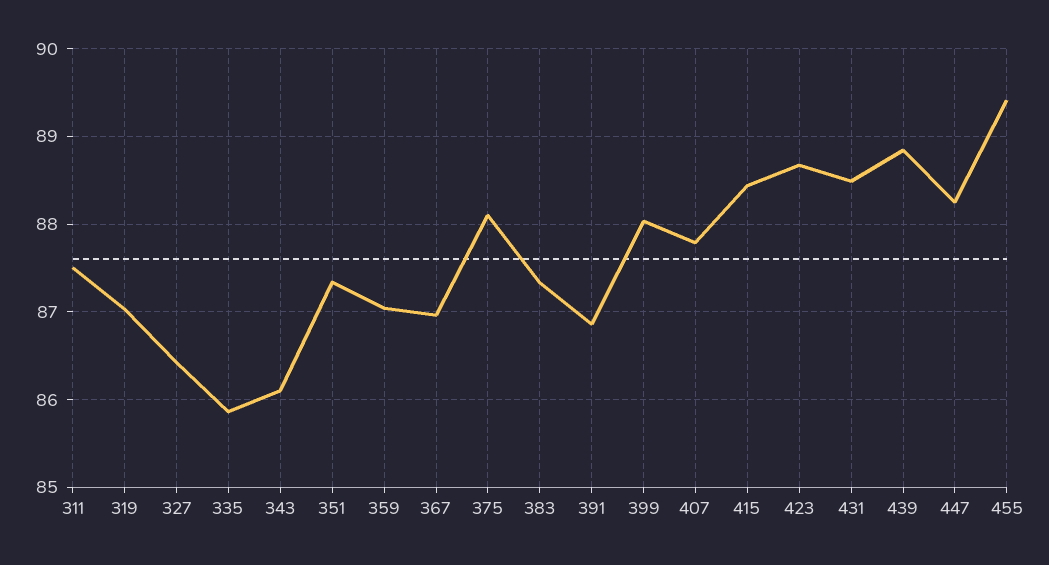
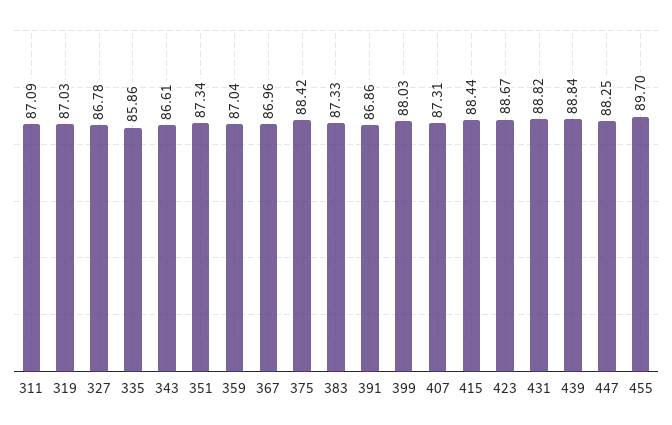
  {
-   "311": 87.5,
+   "311": 87.09,
    "319": 87.03,
-   "327": 86.4,
+   "327": 86.78,
    "335": 85.86,
-   "343": 86.1,
+   "343": 86.61,
    "351": 87.34,
    "359": 87.04,
    "367": 86.96,
-   "375": 88.1,
+   "375": 88.42,
    "383": 87.33,
    "391": 86.86,
    "399": 88.03,
-   "407": 87.8,
+   "407": 87.31,
    "415": 88.44,
    "423": 88.67,
-   "431": 88.5,
+   "431": 88.82,
    "439": 88.84,
    "447": 88.25,
-   "455": 89.4
+   "455": 89.7
  }

